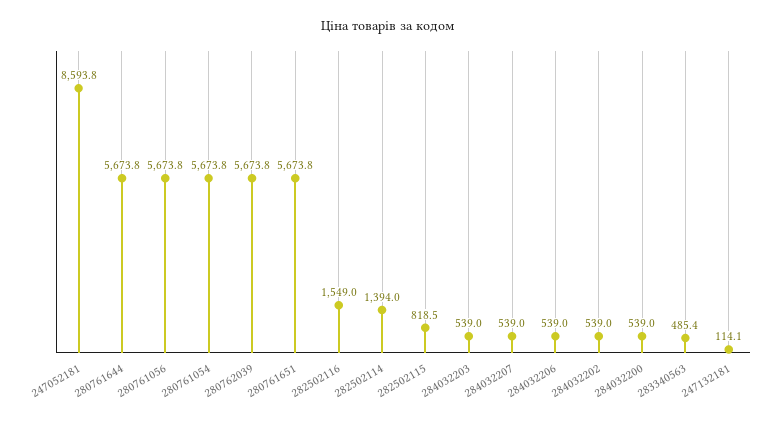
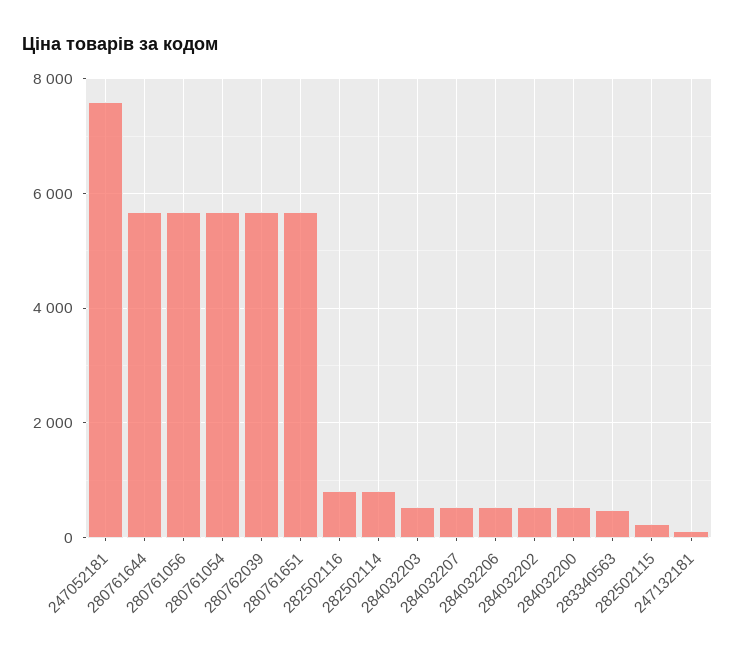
  {
-   "247052181": 8593.8,
+   "247052181": 7600,
    "280761644": 5673.8,
    "280761056": 5673.8,
    "280761054": 5673.8,
    "280762039": 5673.8,
    "280761651": 5673.8,
-   "282502116": 1549,
+   "282502116": 800,
-   "282502114": 1394,
+   "282502114": 800,
-   "282502115": 818.5,
+   "282502115": 200,
    "284032203": 539,
    "284032207": 539,
    "284032206": 539,
    "284032202": 539,
    "284032200": 539,
    "283340563": 485.4,
    "247132181": 114.1
  }

